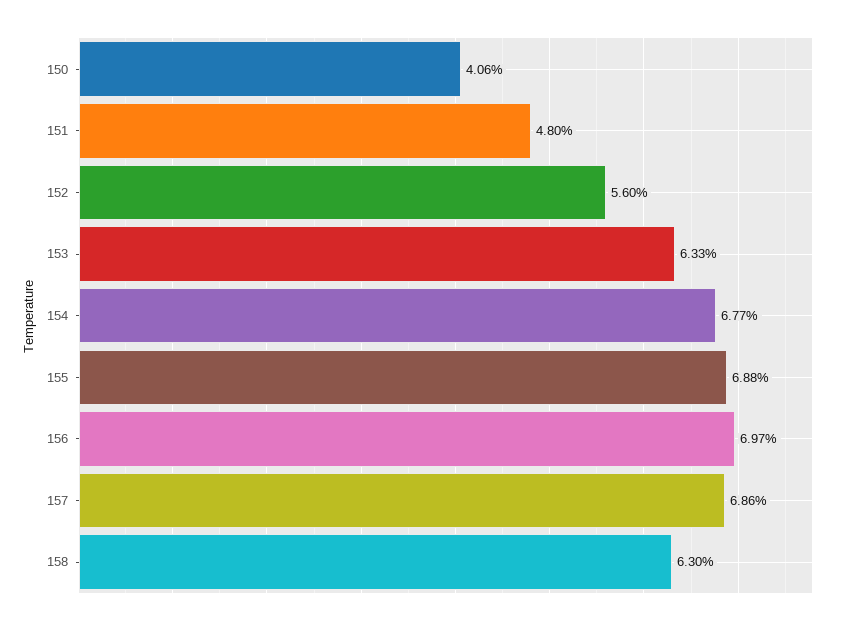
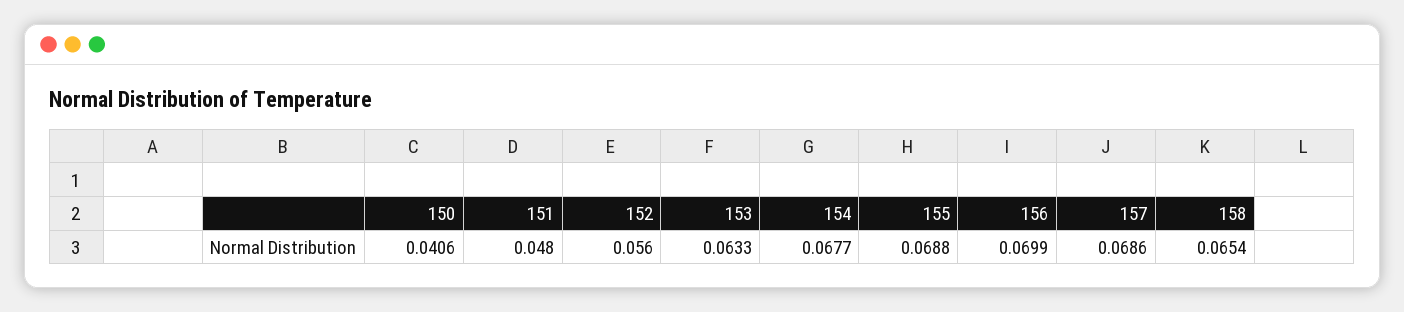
  {
    "150": 0.0406,
    "151": 0.048,
    "152": 0.056,
    "153": 0.0633,
    "154": 0.0677,
    "155": 0.0688,
-   "156": 0.0697,
+   "156": 0.0699,
    "157": 0.0686,
-   "158": 0.063
+   "158": 0.0654
  }

